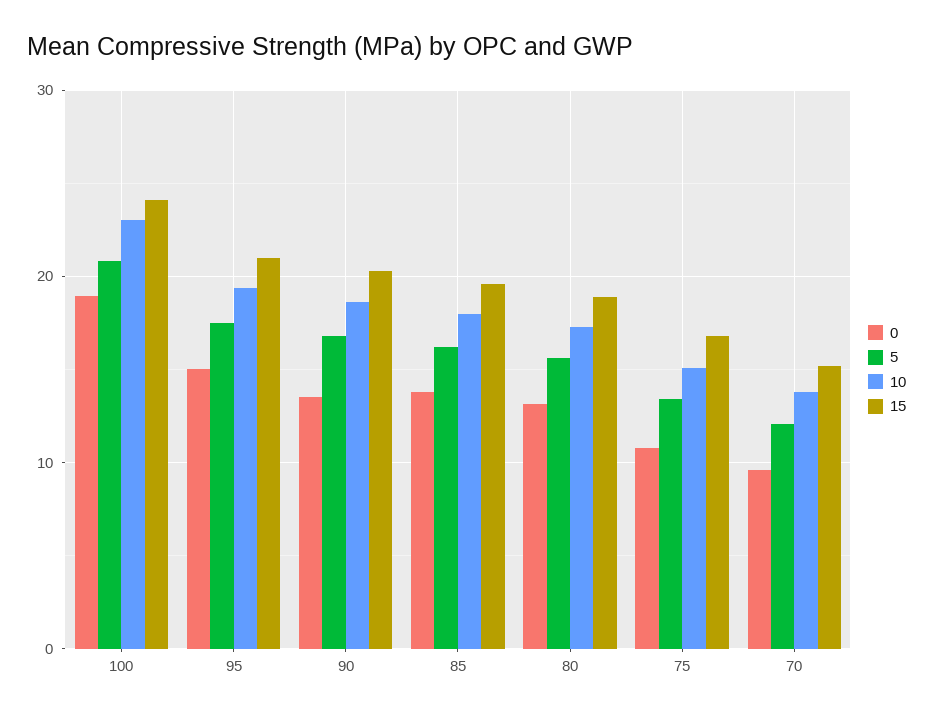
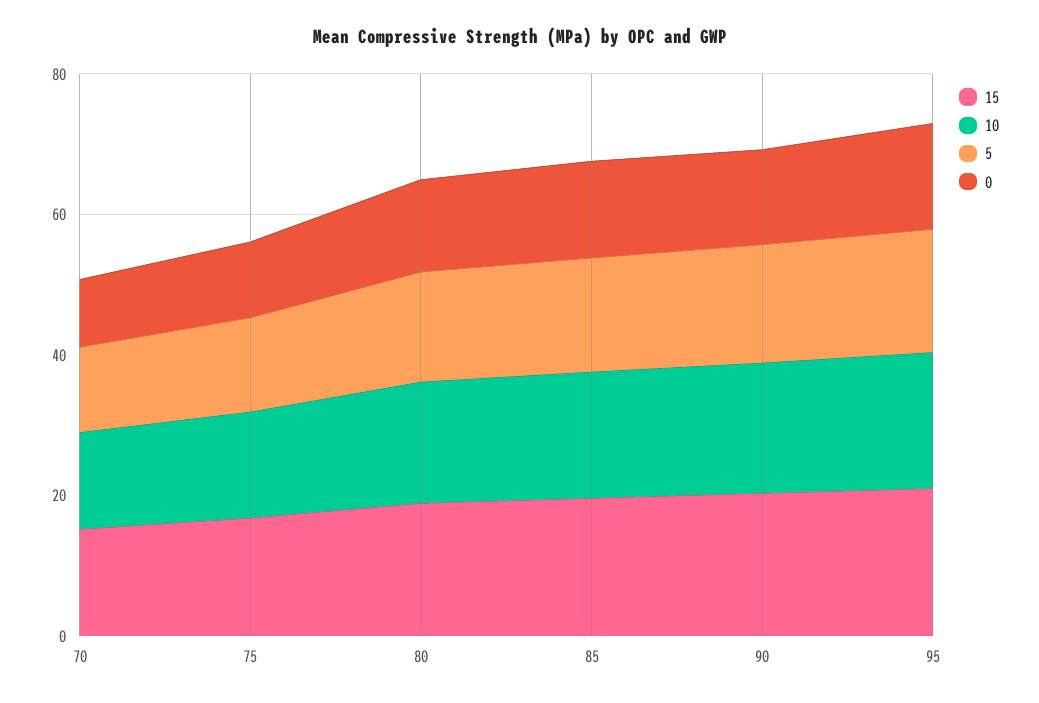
  {
    "0": {
-     "100": 19,
      "95": 15,
      "90": 14,
      "85": 14,
      "80": 13,
      "75": 11,
      "70": 10
    },
    "5": {
-     "100": 21,
      "95": 18,
      "90": 17,
      "85": 16,
      "80": 16,
      "75": 13,
      "70": 12
    },
    "10": {
-     "100": 23,
      "95": 19,
      "90": 19,
      "85": 18,
      "80": 17,
      "75": 15,
      "70": 14
    },
    "15": {
-     "100": 24,
      "95": 21,
      "90": 20,
      "85": 20,
      "80": 19,
      "75": 17,
      "70": 15
    }
  }

